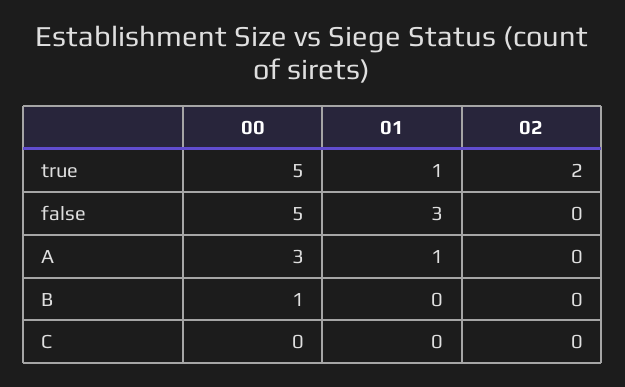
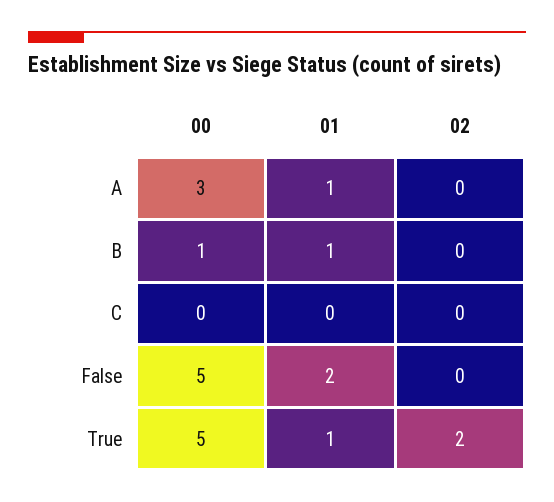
  {
    "00": {
      "true": 5,
      "false": 5,
      "A": 3,
      "B": 1,
      "C": 0
    },
    "01": {
      "true": 1,
-     "false": 3,
+     "false": 2,
      "A": 1,
-     "B": 0,
+     "B": 1,
      "C": 0
    },
    "02": {
      "true": 2,
      "false": 0,
      "A": 0,
      "B": 0,
      "C": 0
    }
  }

